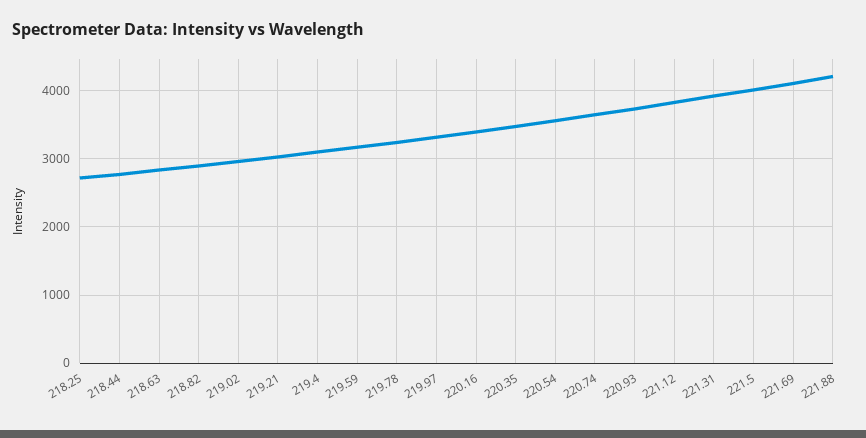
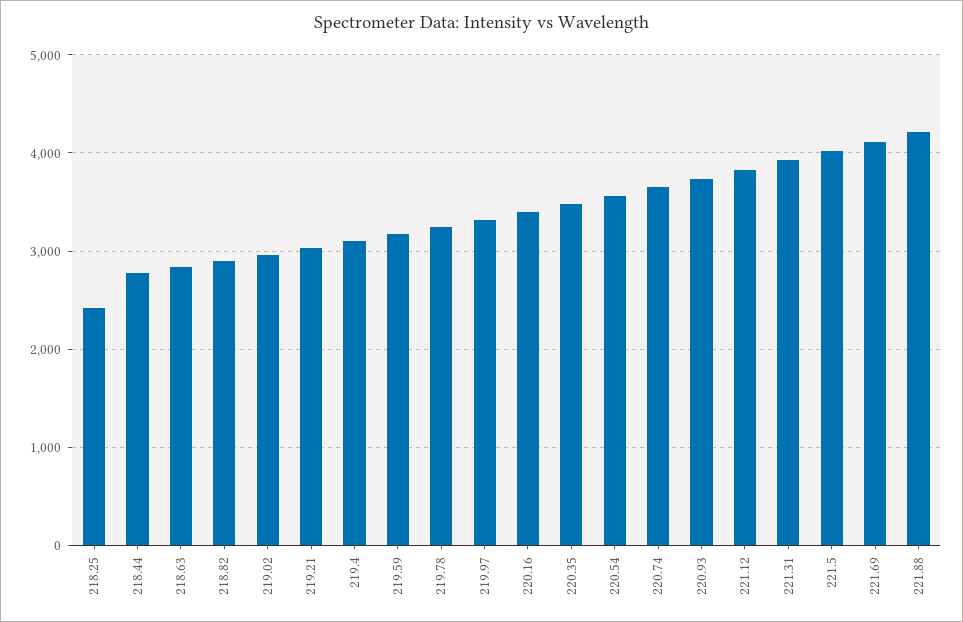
  {
-   "218.25": 2700,
+   "218.25": 2400,
    "218.44": 2800,
    "218.63": 2800,
    "218.82": 2900,
    "219.02": 3000,
    "219.21": 3000,
    "219.4": 3100,
    "219.59": 3200,
    "219.78": 3200,
    "219.97": 3300,
    "220.16": 3400,
    "220.35": 3500,
    "220.54": 3600,
    "220.74": 3700,
    "220.93": 3700,
    "221.12": 3800,
    "221.31": 3900,
    "221.5": 4000,
    "221.69": 4100,
    "221.88": 4200
  }

